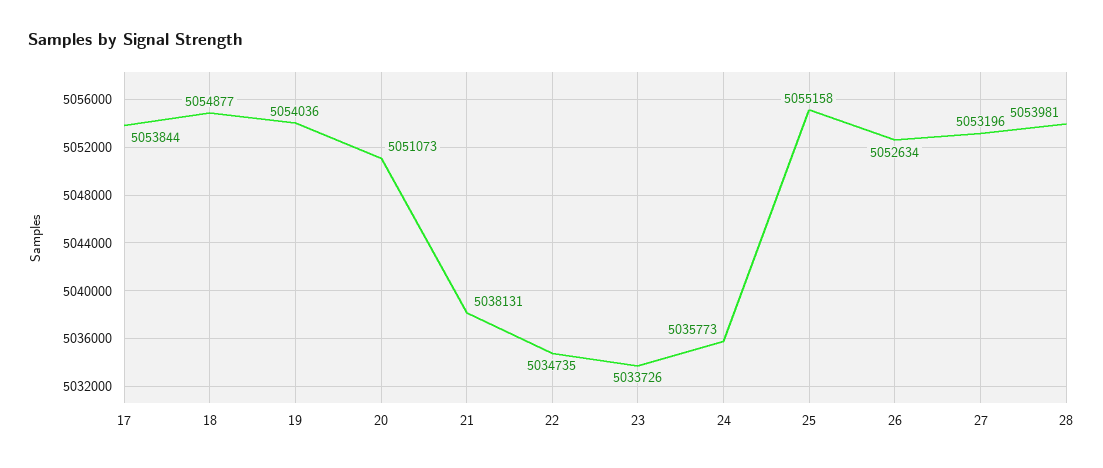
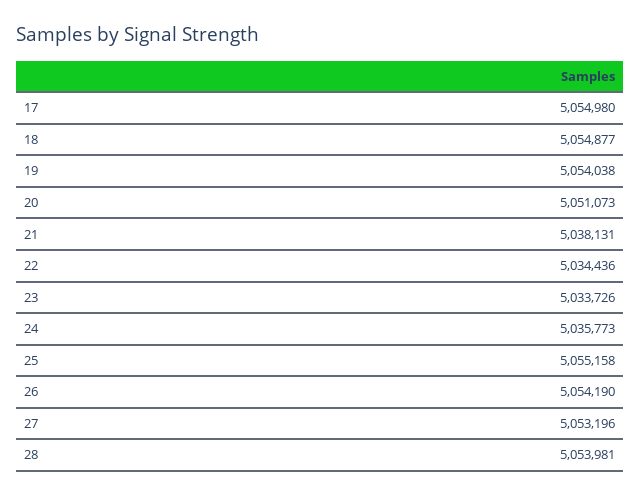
  {
-   "17": 5053844,
+   "17": 5054980,
    "18": 5054877,
-   "19": 5054036,
+   "19": 5054038,
    "20": 5051073,
    "21": 5038131,
-   "22": 5034735,
+   "22": 5034436,
    "23": 5033726,
    "24": 5035773,
    "25": 5055158,
-   "26": 5052634,
+   "26": 5054190,
    "27": 5053196,
    "28": 5053981
  }

